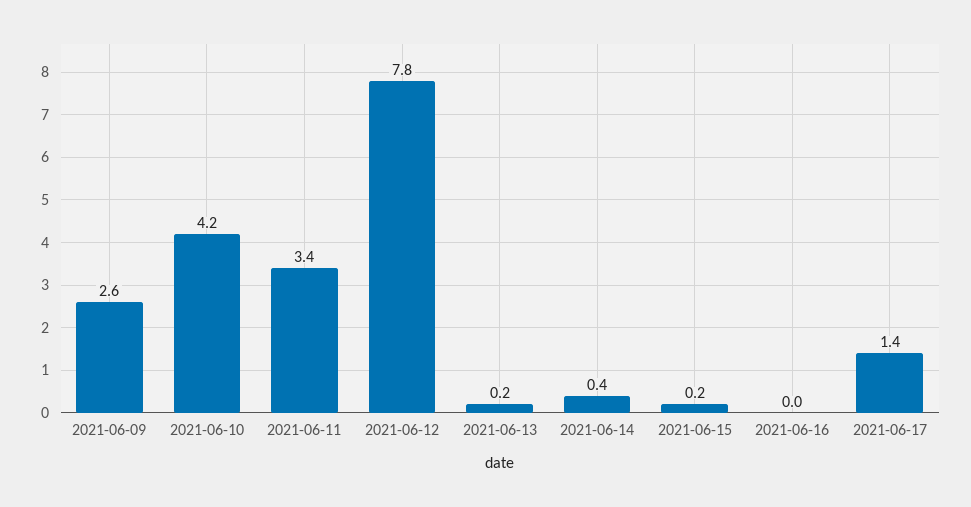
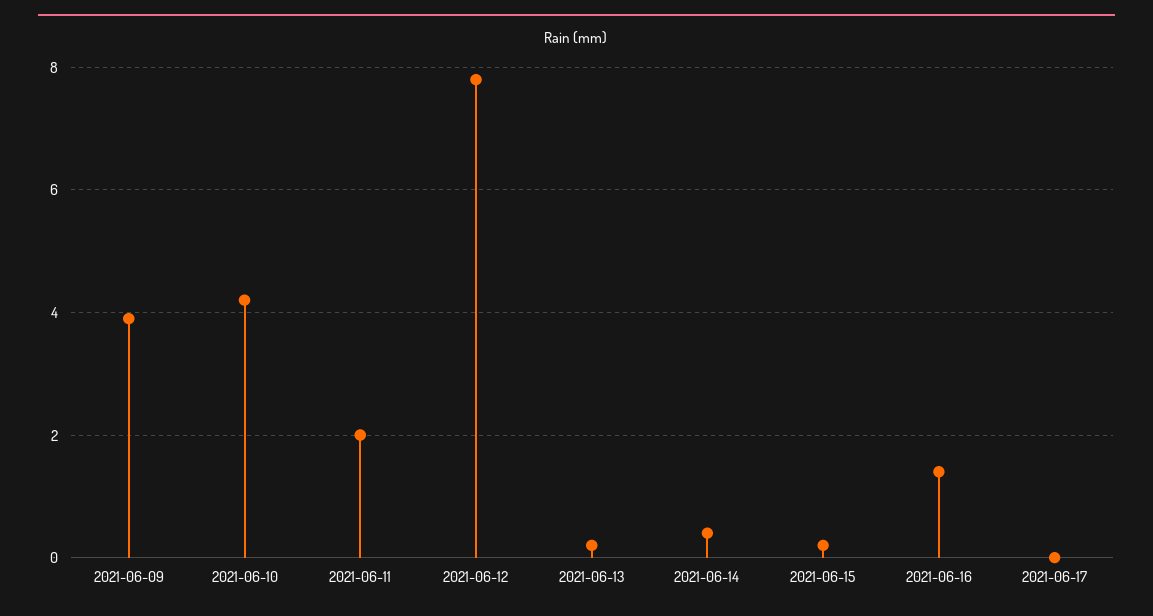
  {
-   "2021-06-09": 2.6,
+   "2021-06-09": 4,
    "2021-06-10": 4.2,
-   "2021-06-11": 3.4,
+   "2021-06-11": 2,
    "2021-06-12": 7.8,
    "2021-06-13": 0.2,
    "2021-06-14": 0.4,
    "2021-06-15": 0.2,
-   "2021-06-16": 0,
+   "2021-06-16": 1.5,
-   "2021-06-17": 1.4
+   "2021-06-17": 0
  }

